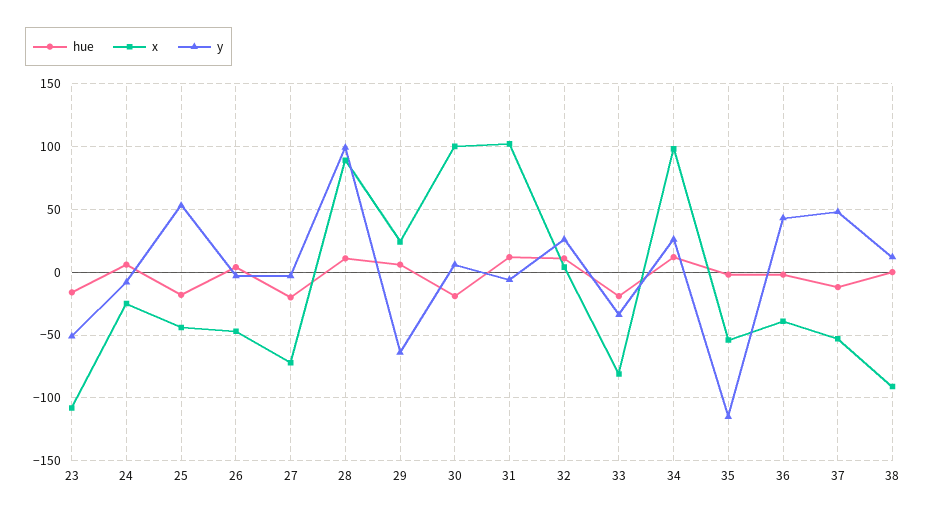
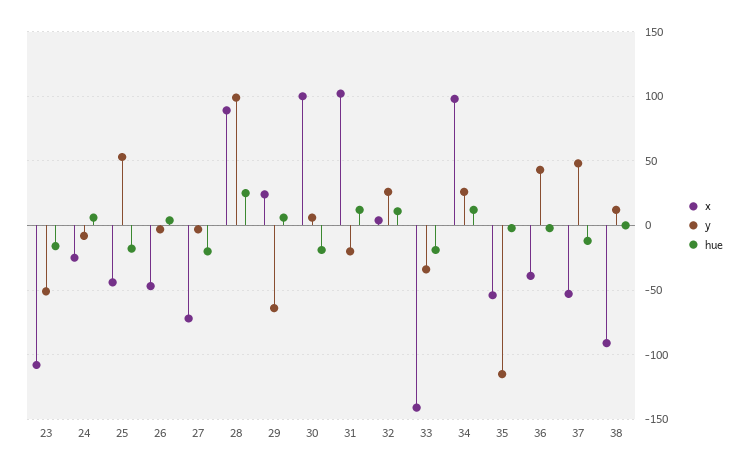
  {
    "hue": {
      "23": -15,
      "24": 5,
      "25": -20,
      "26": 5,
      "27": -20,
-     "28": 10,
+     "28": 25,
      "29": 5,
      "30": -20,
      "31": 10,
      "32": 10,
      "33": -20,
      "34": 10,
      "35": 0,
      "36": 0,
      "37": -10,
      "38": 0
    },
    "x": {
      "23": -110,
      "24": -25,
      "25": -45,
      "26": -45,
      "27": -70,
      "28": 90,
      "29": 25,
      "30": 100,
      "31": 100,
      "32": 5,
-     "33": -80,
+     "33": -140,
      "34": 100,
      "35": -55,
      "36": -40,
      "37": -55,
      "38": -90
    },
    "y": {
      "23": -50,
      "24": -10,
      "25": 55,
      "26": -5,
      "27": -5,
      "28": 100,
      "29": -65,
      "30": 5,
-     "31": -5,
+     "31": -20,
      "32": 25,
      "33": -35,
      "34": 25,
      "35": -115,
      "36": 45,
      "37": 50,
      "38": 10
    }
  }

